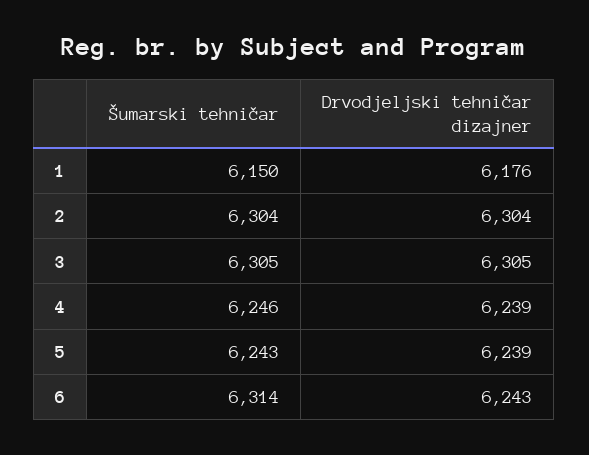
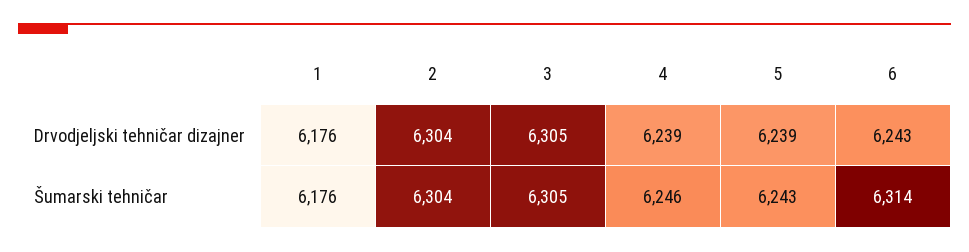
  {
    "Šumarski tehničar": {
-     "1": 6150,
+     "1": 6176,
      "2": 6304,
      "3": 6305,
      "4": 6246,
      "5": 6243,
      "6": 6314
    },
    "Drvodjeljski tehničar dizajner": {
      "1": 6176,
      "2": 6304,
      "3": 6305,
      "4": 6239,
      "5": 6239,
      "6": 6243
    }
  }

